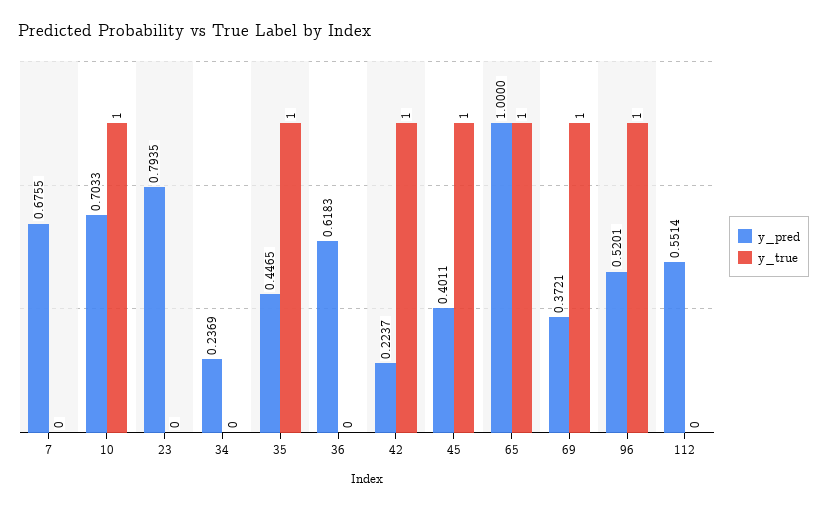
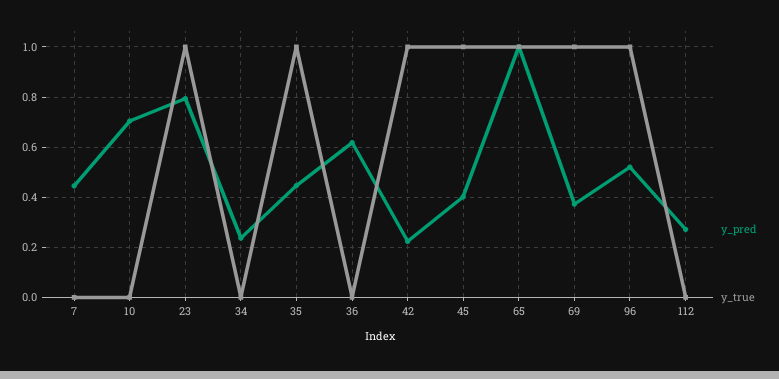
  {
    "y_pred": {
-     "7": 0.6755,
+     "7": 0.45,
      "10": 0.7033,
      "23": 0.7935,
      "34": 0.2369,
      "35": 0.4465,
      "36": 0.6183,
      "42": 0.2237,
      "45": 0.4011,
      "65": 1,
      "69": 0.3721,
      "96": 0.5201,
-     "112": 0.5514
+     "112": 0.275
    },
    "y_true": {
      "7": 0,
-     "10": 1,
+     "10": 0,
-     "23": 0,
+     "23": 1,
      "34": 0,
      "35": 1,
      "36": 0,
      "42": 1,
      "45": 1,
      "65": 1,
      "69": 1,
      "96": 1,
      "112": 0
    }
  }

